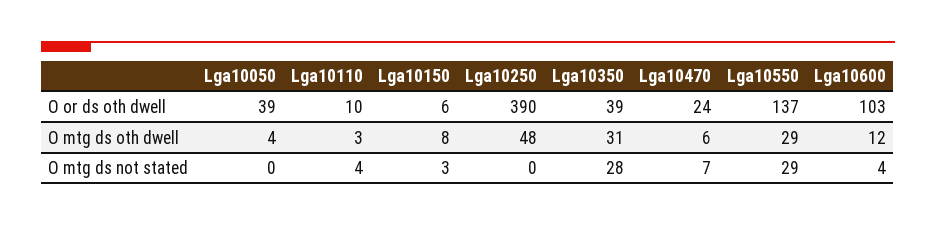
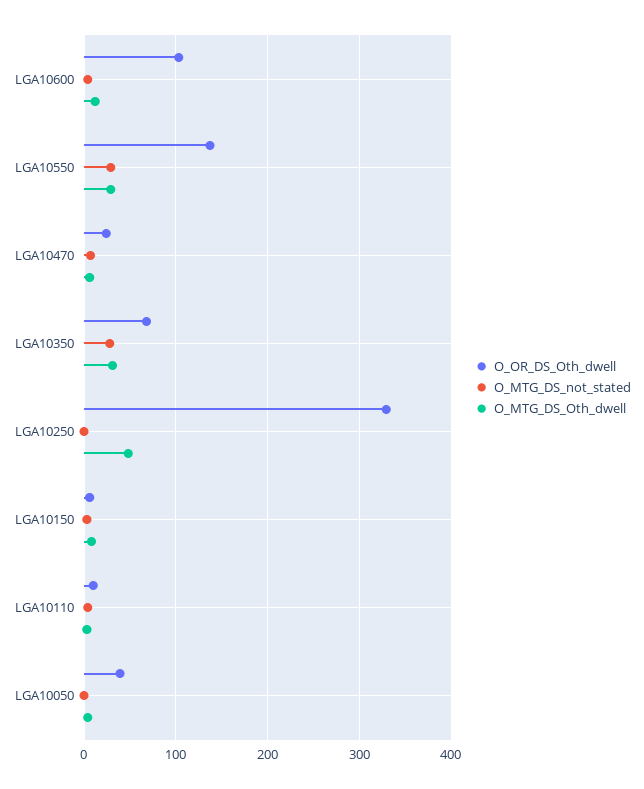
  {
    "O or ds oth dwell": {
      "Lga10050": 39,
      "Lga10110": 10,
      "Lga10150": 6,
-     "Lga10250": 390,
+     "Lga10250": 330,
-     "Lga10350": 39,
+     "Lga10350": 70,
      "Lga10470": 24,
      "Lga10550": 137,
      "Lga10600": 103
    },
    "O mtg ds oth dwell": {
      "Lga10050": 4,
      "Lga10110": 3,
      "Lga10150": 8,
      "Lga10250": 48,
      "Lga10350": 31,
      "Lga10470": 6,
      "Lga10550": 29,
      "Lga10600": 12
    },
    "O mtg ds not stated": {
      "Lga10050": 0,
      "Lga10110": 4,
      "Lga10150": 3,
      "Lga10250": 0,
      "Lga10350": 28,
      "Lga10470": 7,
      "Lga10550": 29,
      "Lga10600": 4
    }
  }

